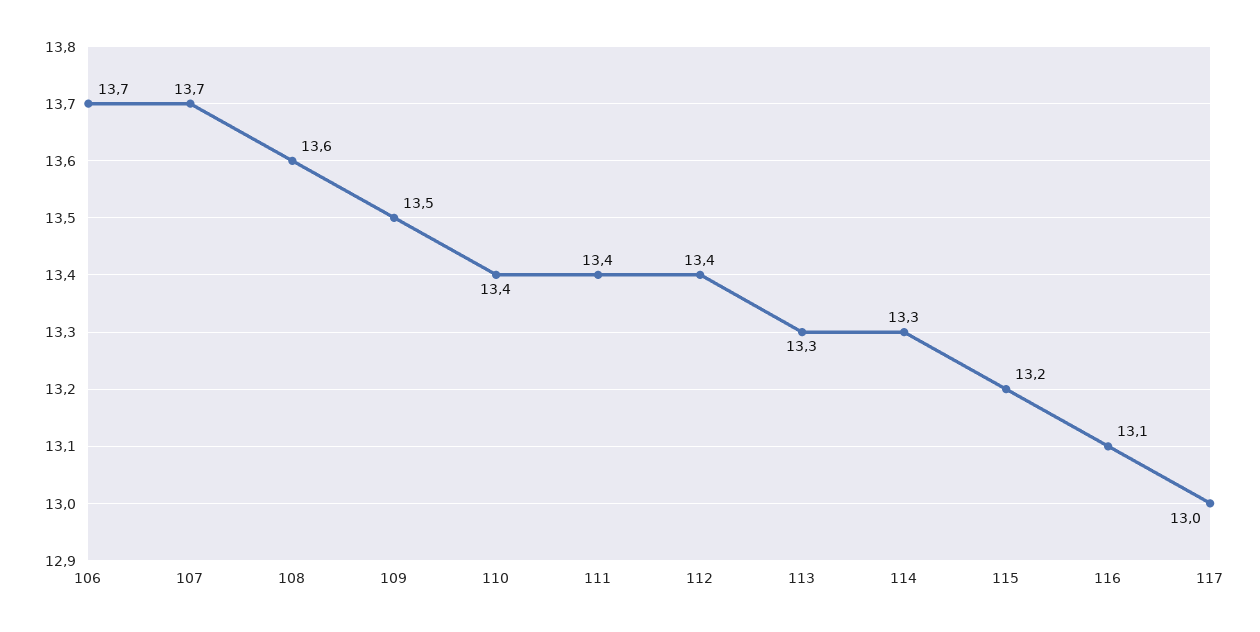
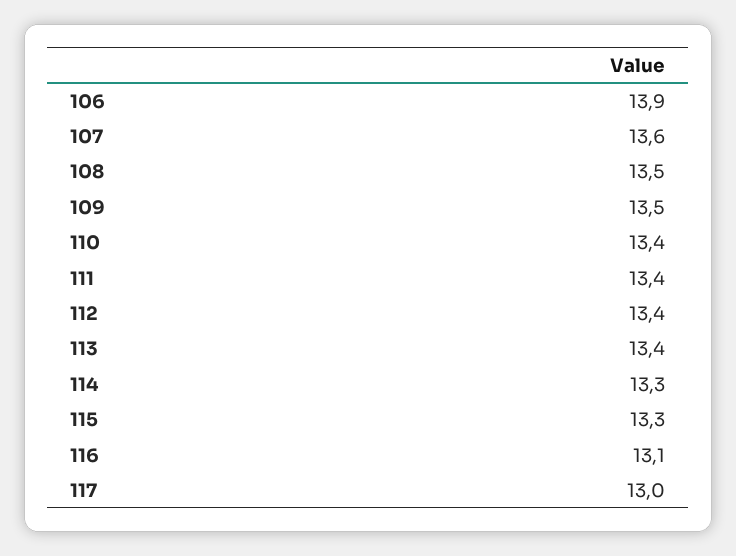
  {
-   "106": 13.7,
+   "106": 13.9,
-   "107": 13.7,
+   "107": 13.6,
-   "108": 13.6,
+   "108": 13.5,
    "109": 13.5,
    "110": 13.4,
    "111": 13.4,
    "112": 13.4,
-   "113": 13.3,
+   "113": 13.4,
    "114": 13.3,
-   "115": 13.2,
+   "115": 13.3,
    "116": 13.1,
    "117": 13
  }

